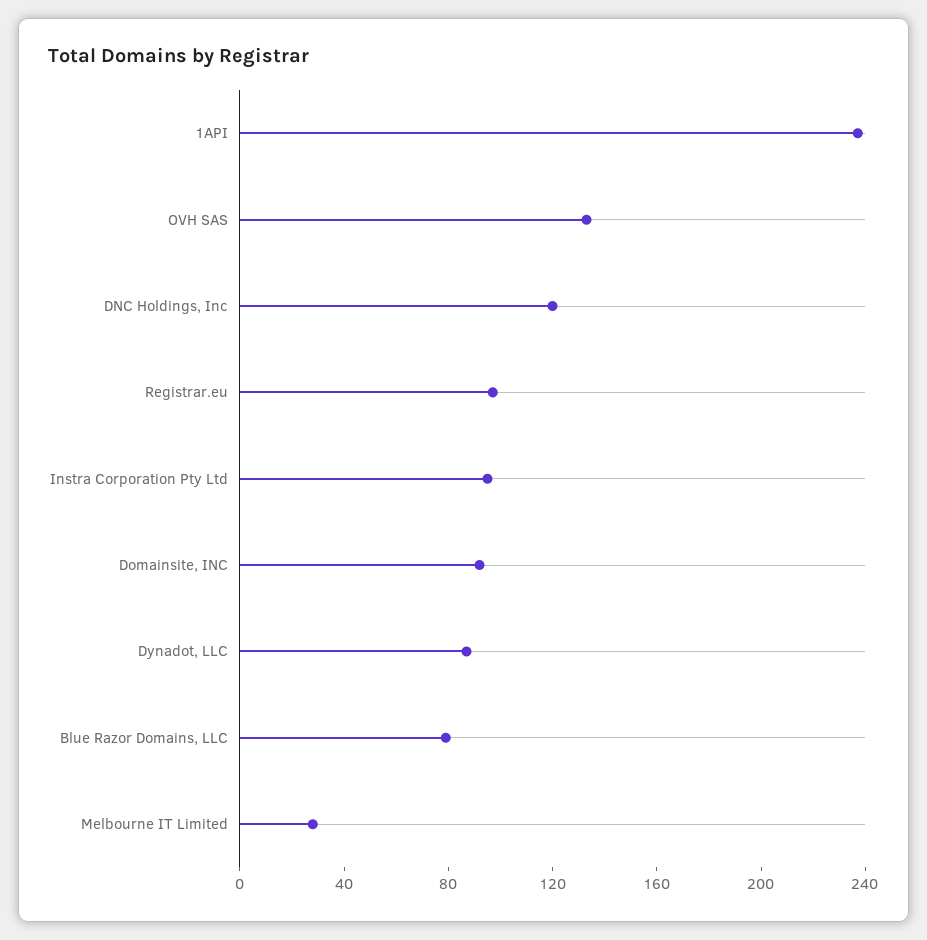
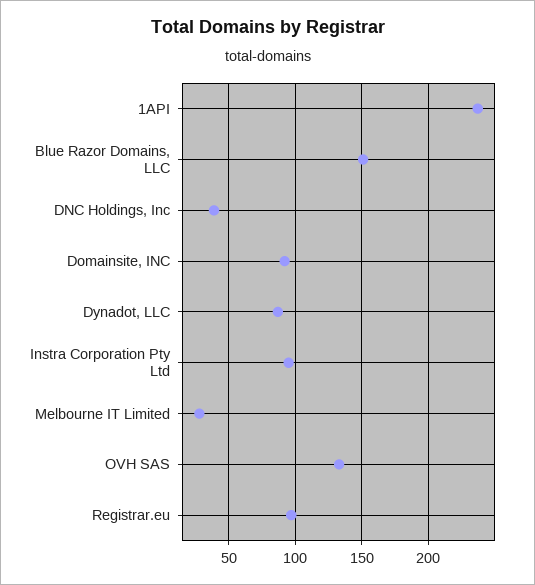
  {
    "1API": 235,
    "OVH SAS": 135,
-   "DNC Holdings, Inc": 120,
+   "DNC Holdings, Inc": 40,
    "Registrar.eu": 95,
    "Instra Corporation Pty Ltd": 95,
    "Domainsite, INC": 90,
    "Dynadot, LLC": 85,
-   "Blue Razor Domains, LLC": 80,
+   "Blue Razor Domains, LLC": 150,
    "Melbourne IT Limited": 30
  }

